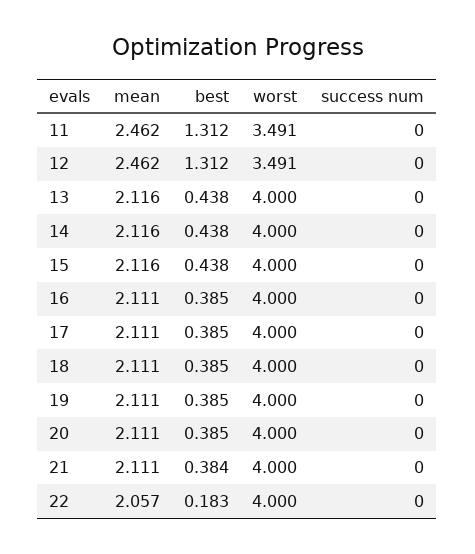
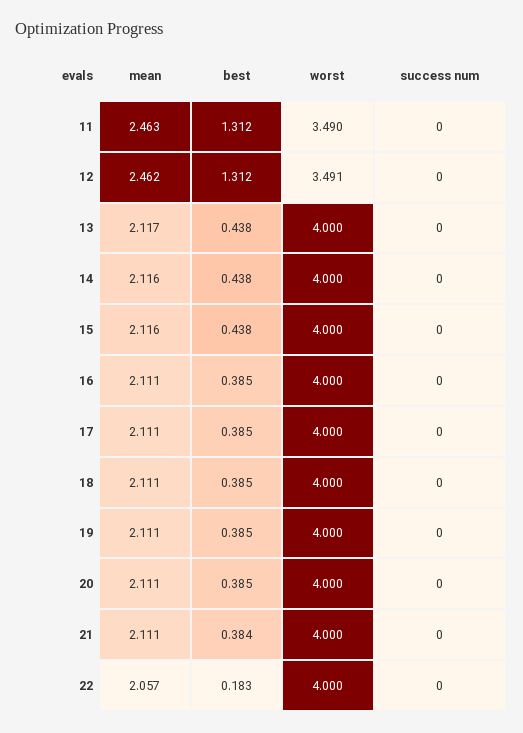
  {
    "mean": {
-     "11": 2.462,
+     "11": 2.463,
      "12": 2.462,
-     "13": 2.116,
+     "13": 2.117,
      "14": 2.116,
      "15": 2.116,
      "16": 2.111,
      "17": 2.111,
      "18": 2.111,
      "19": 2.111,
      "20": 2.111,
      "21": 2.111,
      "22": 2.057
    },
    "best": {
      "11": 1.312,
      "12": 1.312,
      "13": 0.438,
      "14": 0.438,
      "15": 0.438,
      "16": 0.385,
      "17": 0.385,
      "18": 0.385,
      "19": 0.385,
      "20": 0.385,
      "21": 0.384,
      "22": 0.183
    },
    "worst": {
-     "11": 3.491,
+     "11": 3.49,
      "12": 3.491,
      "13": 4,
      "14": 4,
      "15": 4,
      "16": 4,
      "17": 4,
      "18": 4,
      "19": 4,
      "20": 4,
      "21": 4,
      "22": 4
    },
    "success num": {
      "11": 0,
      "12": 0,
      "13": 0,
      "14": 0,
      "15": 0,
      "16": 0,
      "17": 0,
      "18": 0,
      "19": 0,
      "20": 0,
      "21": 0,
      "22": 0
    }
  }

